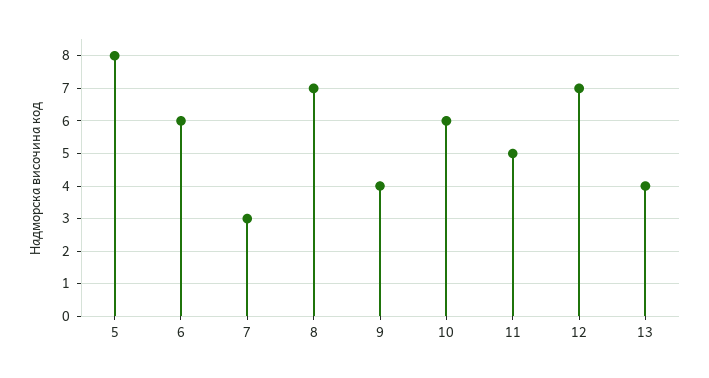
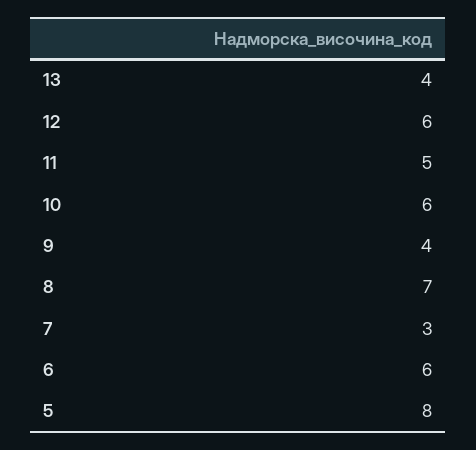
  {
    "5": 8,
    "6": 6,
    "7": 3,
    "8": 7,
    "9": 4,
    "10": 6,
    "11": 5,
-   "12": 7,
+   "12": 6,
    "13": 4
  }

